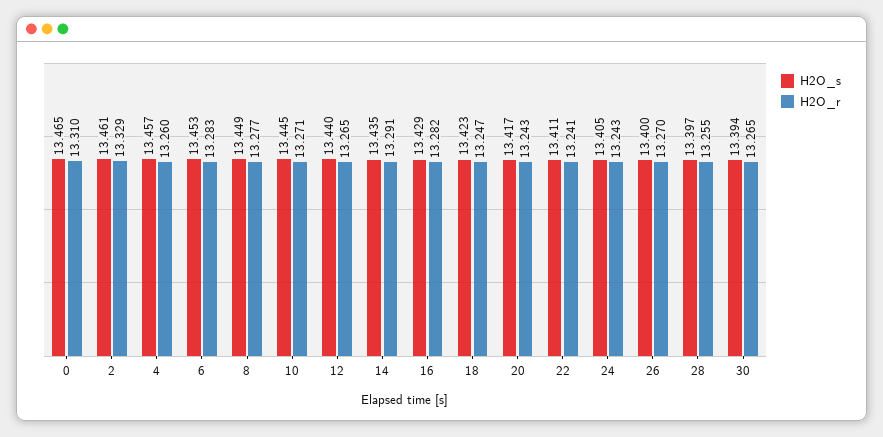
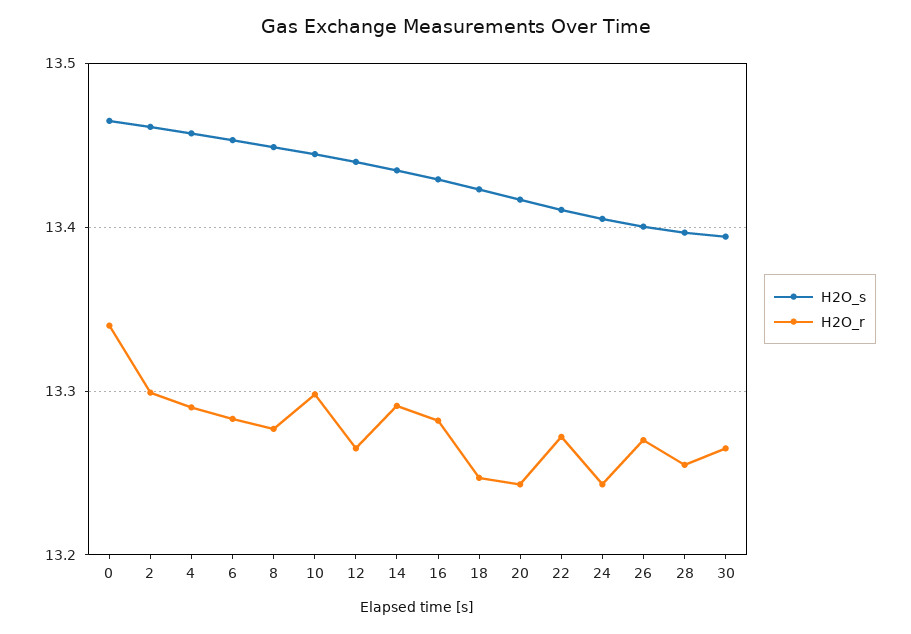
  {
    "H2O_s": {
      "0": 13.465,
      "2": 13.461,
      "4": 13.457,
      "6": 13.453,
      "8": 13.449,
      "10": 13.445,
      "12": 13.44,
      "14": 13.435,
      "16": 13.429,
      "18": 13.423,
      "20": 13.417,
      "22": 13.411,
      "24": 13.405,
      "26": 13.4,
      "28": 13.397,
      "30": 13.394
    },
    "H2O_r": {
-     "0": 13.31,
+     "0": 13.34,
-     "2": 13.329,
+     "2": 13.3,
-     "4": 13.26,
+     "4": 13.29,
      "6": 13.283,
      "8": 13.277,
-     "10": 13.271,
+     "10": 13.3,
      "12": 13.265,
      "14": 13.291,
      "16": 13.282,
      "18": 13.247,
      "20": 13.243,
-     "22": 13.241,
+     "22": 13.27,
      "24": 13.243,
      "26": 13.27,
      "28": 13.255,
      "30": 13.265
    }
  }

